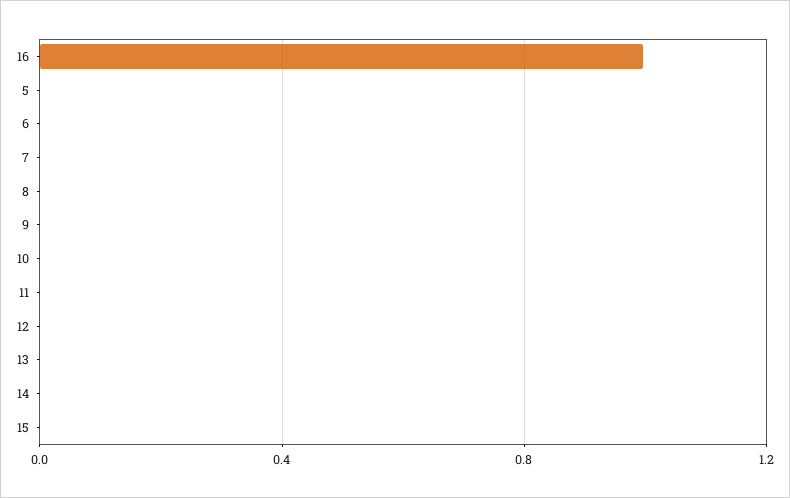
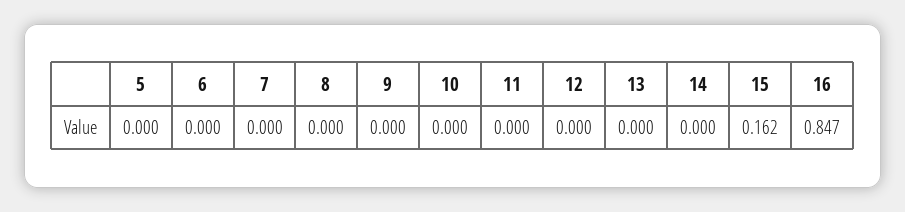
  {
-   "16": 1,
+   "16": 0.847,
    "5": 0,
    "6": 0,
    "7": 0,
    "8": 0,
    "9": 0,
    "10": 0,
    "11": 0,
    "12": 0,
    "13": 0,
    "14": 0,
-   "15": 0
+   "15": 0.162
  }

